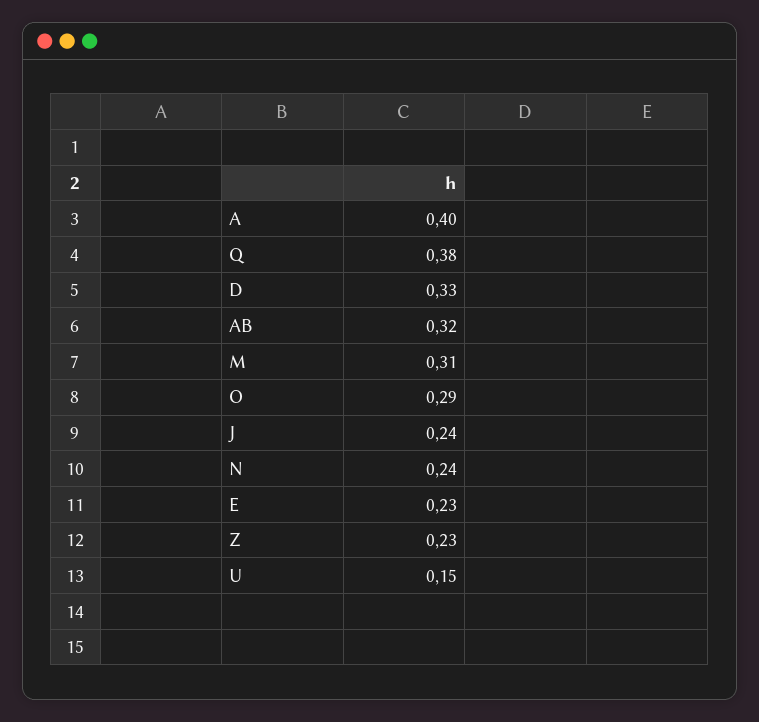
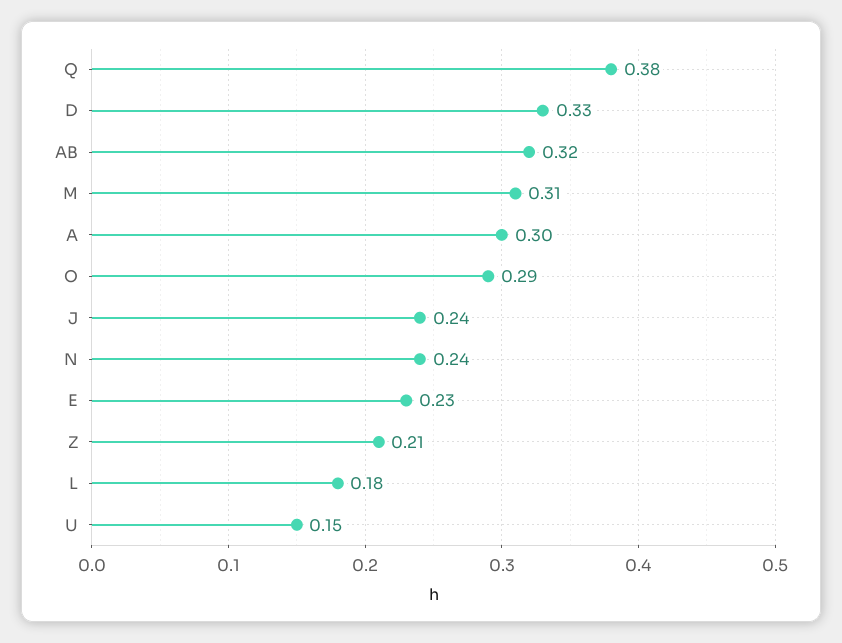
  {
-   "A": 0.4,
+   "A": 0.3,
    "Q": 0.38,
    "D": 0.33,
    "AB": 0.32,
    "M": 0.31,
    "O": 0.29,
    "J": 0.24,
    "N": 0.24,
    "E": 0.23,
-   "Z": 0.23,
+   "Z": 0.21,
-   "U": 0.15
+   "U": 0.15,
+   "L": 0.18
  }

